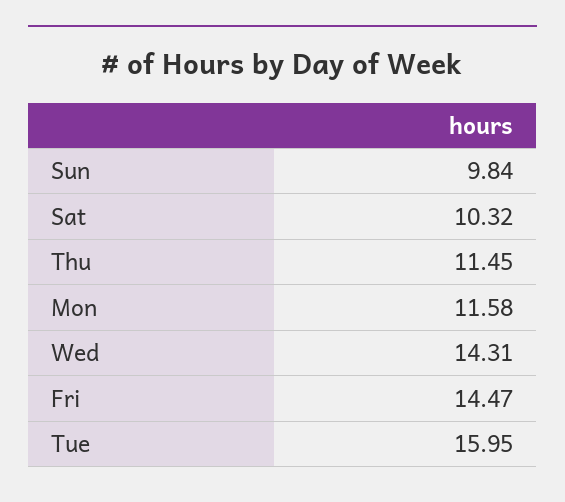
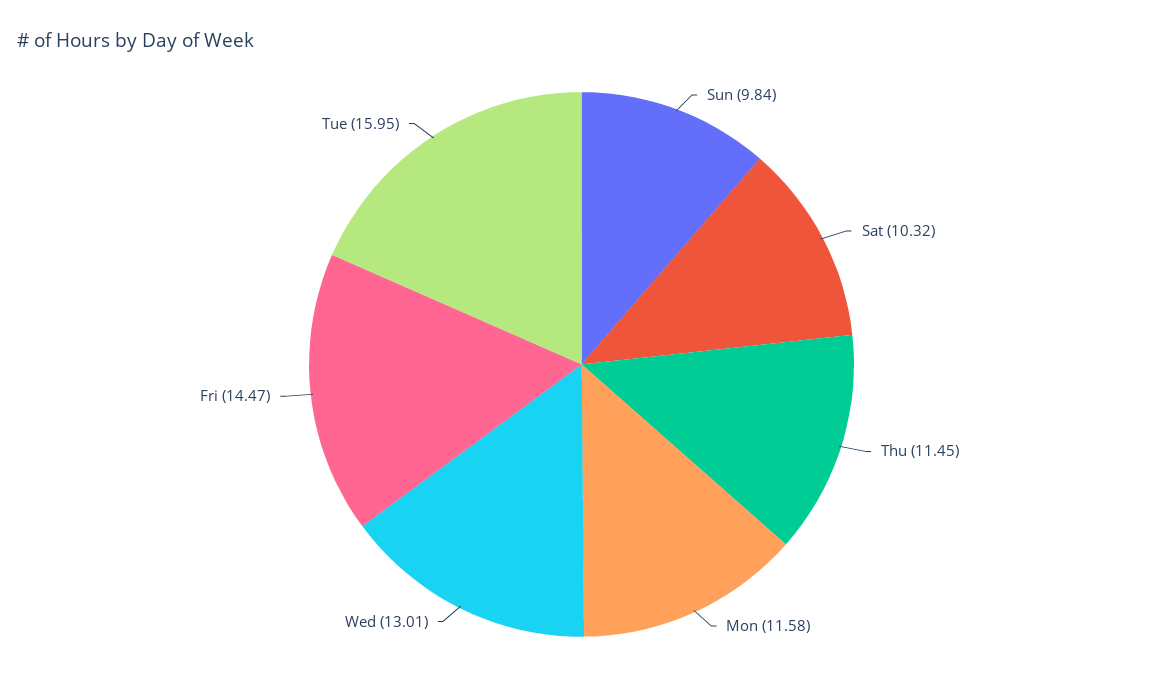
  {
    "Sun": 9.84,
    "Sat": 10.32,
    "Thu": 11.45,
    "Mon": 11.58,
-   "Wed": 14.31,
+   "Wed": 13.01,
    "Fri": 14.47,
    "Tue": 15.95
  }

